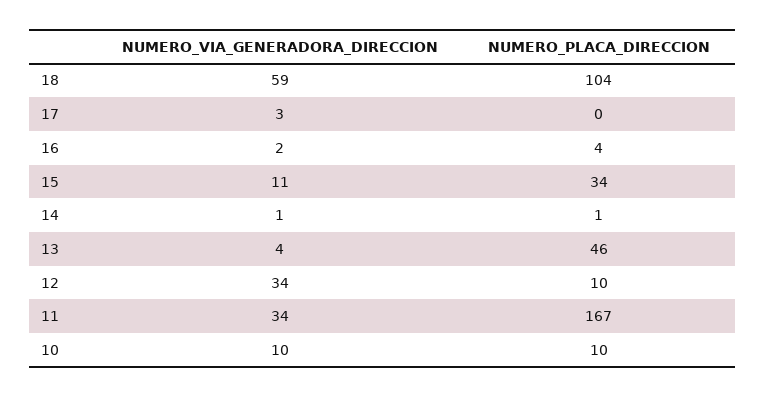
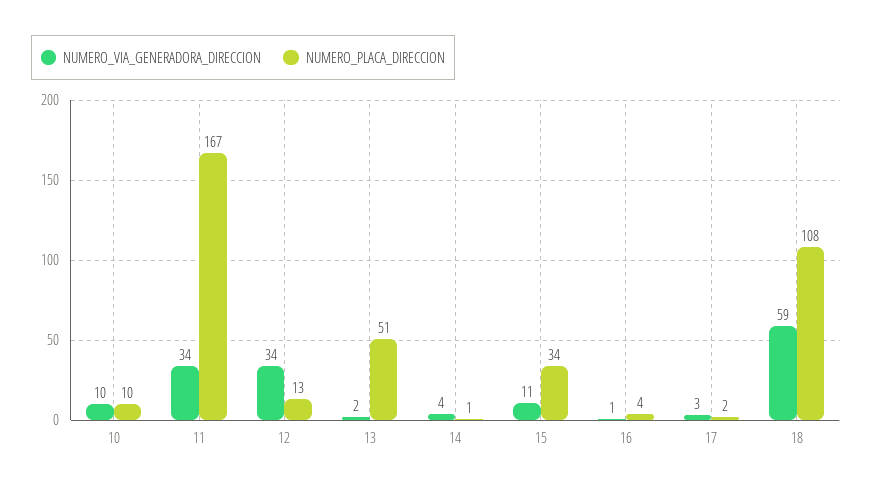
  {
    "NUMERO_VIA_GENERADORA_DIRECCION": {
      "18": 59,
      "17": 3,
-     "16": 2,
+     "16": 1,
      "15": 11,
-     "14": 1,
+     "14": 4,
-     "13": 4,
+     "13": 2,
      "12": 34,
      "11": 34,
      "10": 10
    },
    "NUMERO_PLACA_DIRECCION": {
-     "18": 104,
+     "18": 108,
-     "17": 0,
+     "17": 2,
      "16": 4,
      "15": 34,
      "14": 1,
-     "13": 46,
+     "13": 51,
-     "12": 10,
+     "12": 13,
      "11": 167,
      "10": 10
    }
  }

